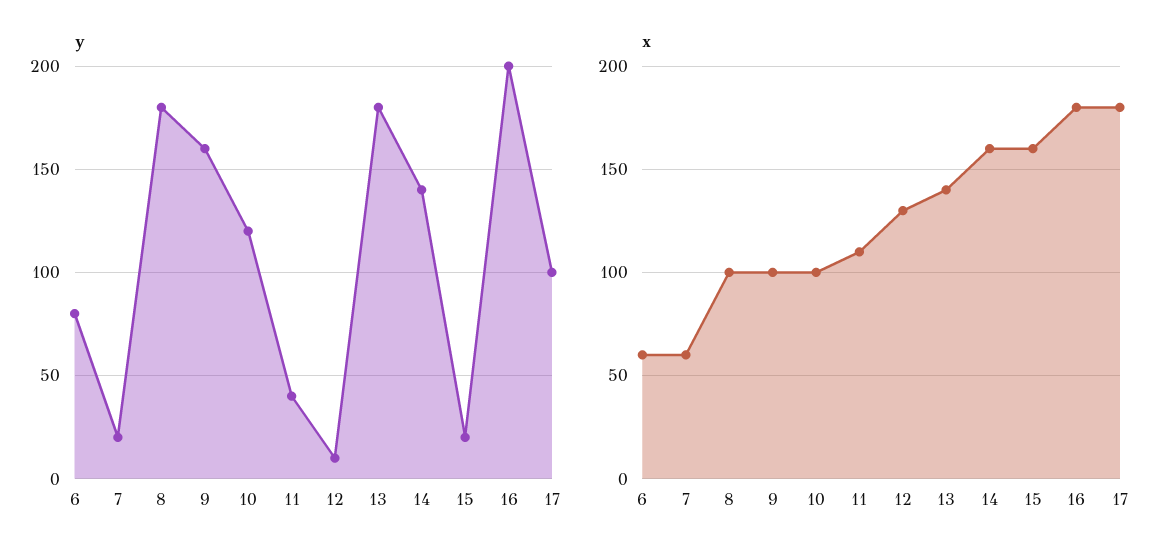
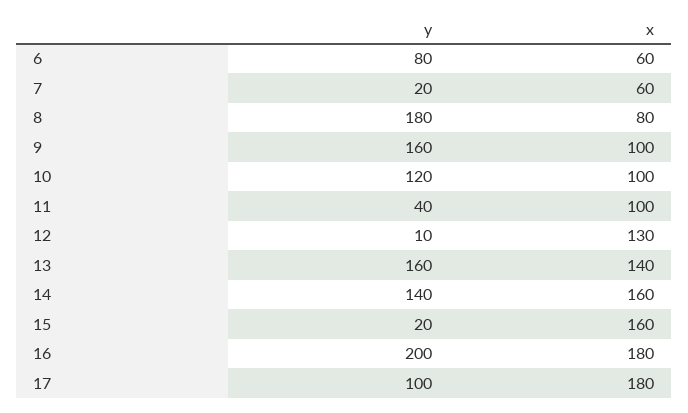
  {
    "y": {
      "6": 80,
      "7": 20,
      "8": 180,
      "9": 160,
      "10": 120,
      "11": 40,
      "12": 10,
-     "13": 180,
+     "13": 160,
      "14": 140,
      "15": 20,
      "16": 200,
      "17": 100
    },
    "x": {
      "6": 60,
      "7": 60,
-     "8": 100,
+     "8": 80,
      "9": 100,
      "10": 100,
-     "11": 110,
+     "11": 100,
      "12": 130,
      "13": 140,
      "14": 160,
      "15": 160,
      "16": 180,
      "17": 180
    }
  }

